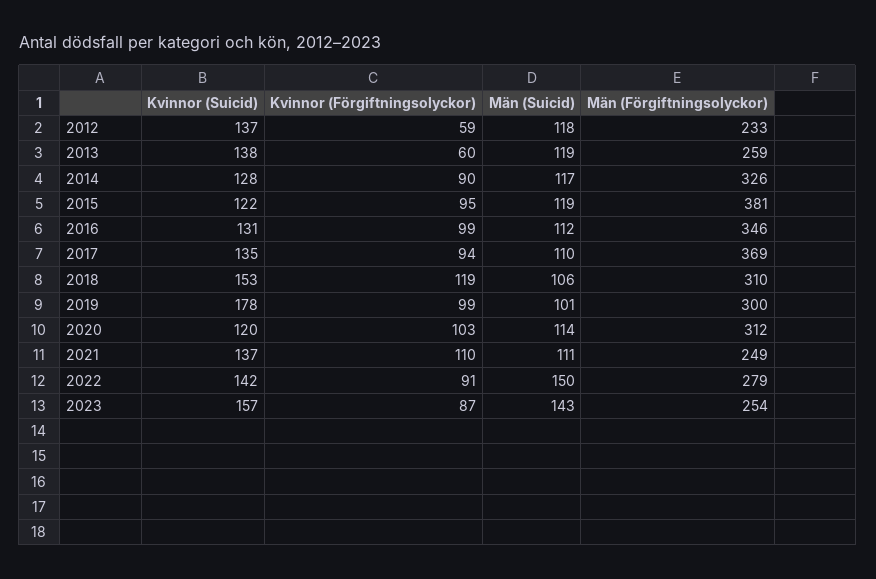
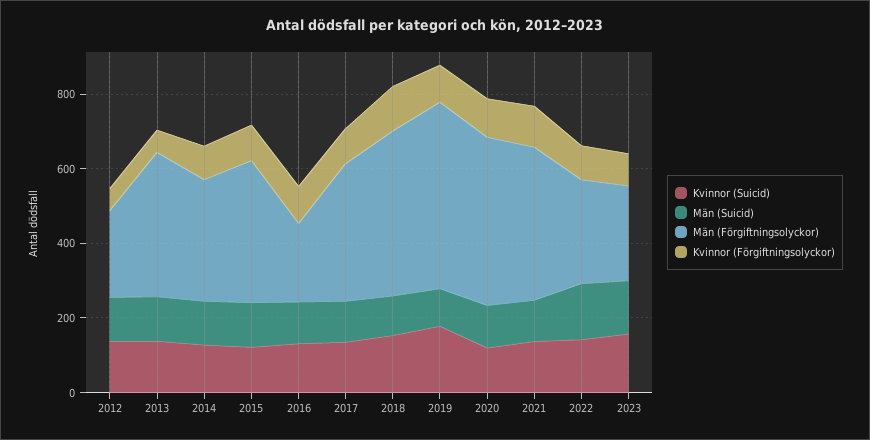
  {
    "Kvinnor (Suicid)": {
      "2012": 137,
      "2013": 138,
      "2014": 128,
      "2015": 122,
      "2016": 131,
      "2017": 135,
      "2018": 153,
      "2019": 178,
      "2020": 120,
      "2021": 137,
      "2022": 142,
      "2023": 157
    },
    "Kvinnor (Förgiftningsolyckor)": {
      "2012": 59,
      "2013": 60,
      "2014": 90,
      "2015": 95,
      "2016": 99,
      "2017": 94,
      "2018": 119,
      "2019": 99,
      "2020": 103,
      "2021": 110,
      "2022": 91,
      "2023": 87
    },
    "Män (Suicid)": {
      "2012": 118,
      "2013": 119,
      "2014": 117,
      "2015": 119,
      "2016": 112,
      "2017": 110,
      "2018": 106,
      "2019": 101,
      "2020": 114,
      "2021": 111,
      "2022": 150,
      "2023": 143
    },
    "Män (Förgiftningsolyckor)": {
      "2012": 233,
-     "2013": 259,
+     "2013": 400,
      "2014": 326,
      "2015": 381,
-     "2016": 346,
+     "2016": 200,
      "2017": 369,
-     "2018": 310,
+     "2018": 450,
-     "2019": 300,
+     "2019": 500,
-     "2020": 312,
+     "2020": 450,
-     "2021": 249,
+     "2021": 400,
      "2022": 279,
      "2023": 254
    }
  }

